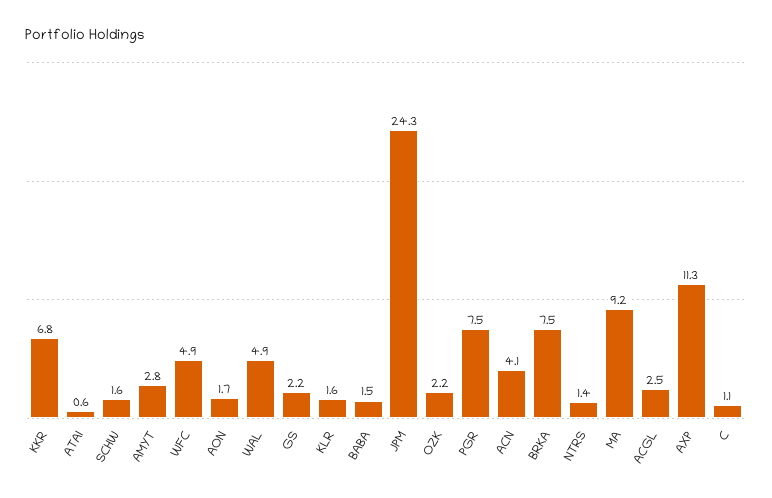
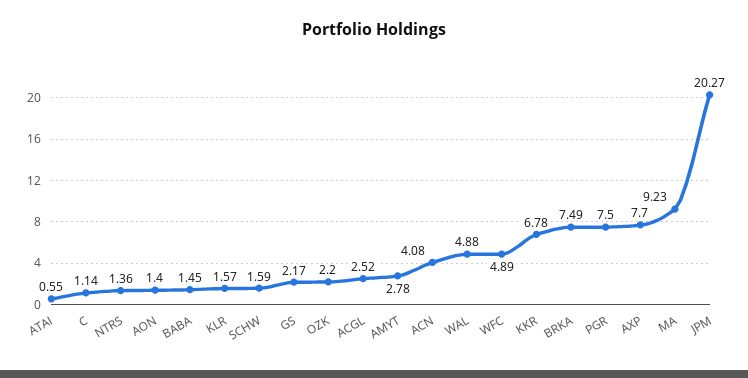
  {
    "KKR": 6.78,
    "ATAI": 0.55,
    "SCHW": 1.59,
    "AMYT": 2.78,
    "WFC": 4.89,
-   "AON": 1.7,
+   "AON": 1.4,
    "WAL": 4.88,
    "GS": 2.17,
    "KLR": 1.57,
    "BABA": 1.45,
-   "JPM": 24.3,
+   "JPM": 20.27,
    "OZK": 2.2,
    "PGR": 7.5,
    "ACN": 4.08,
    "BRKA": 7.49,
    "NTRS": 1.36,
    "MA": 9.23,
    "ACGL": 2.52,
-   "AXP": 11.3,
+   "AXP": 7.7,
    "C": 1.14
  }

